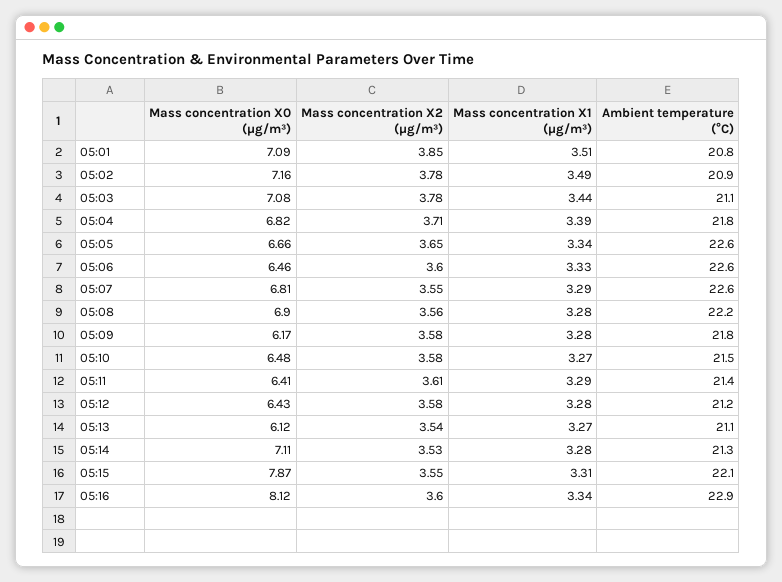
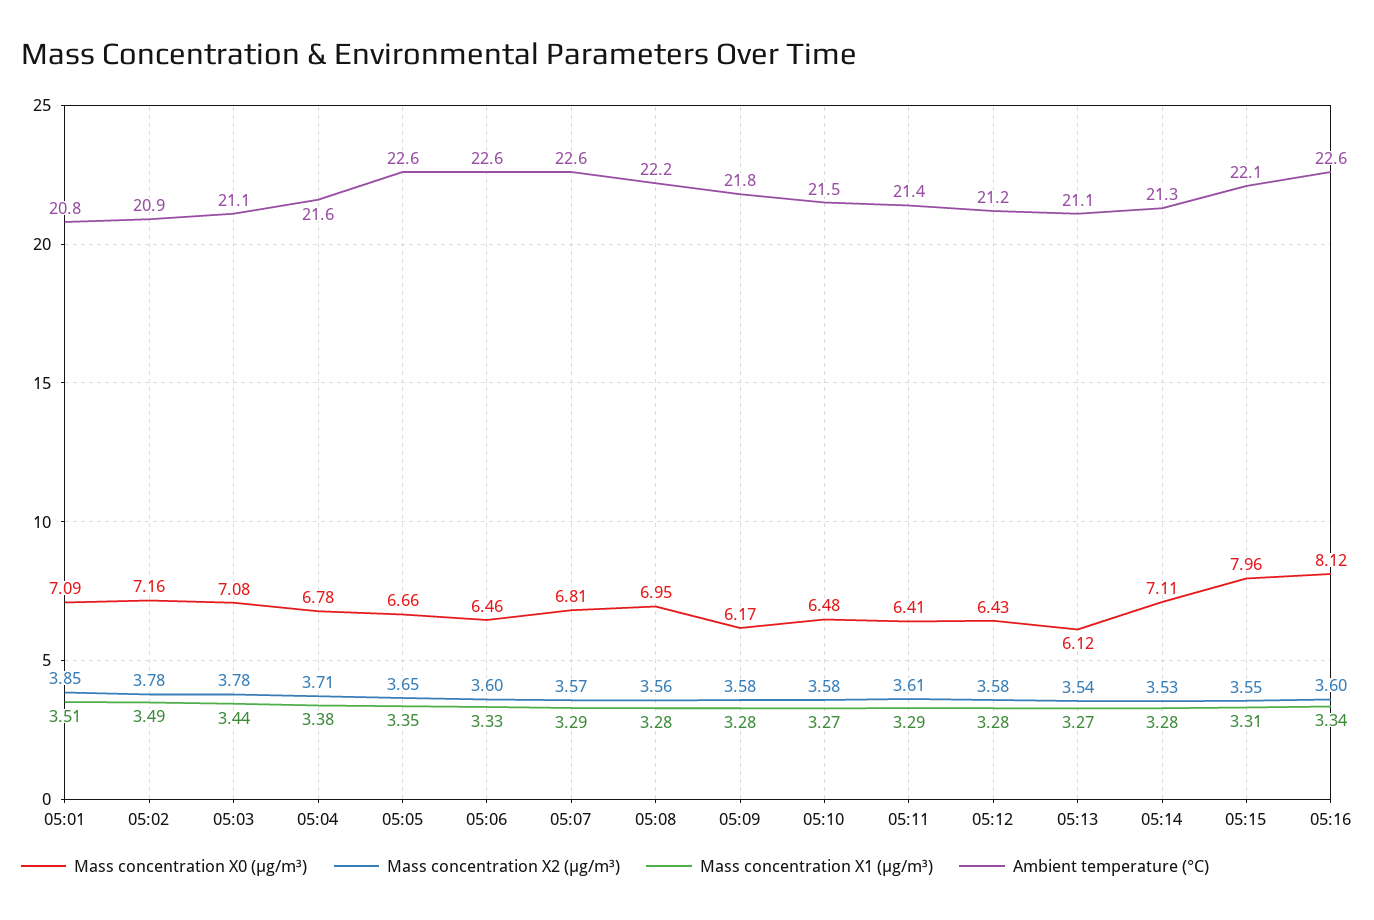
  {
    "Mass concentration X0 (μg/m³)": {
      "05:01": 7.09,
      "05:02": 7.16,
      "05:03": 7.08,
-     "05:04": 6.82,
+     "05:04": 6.78,
      "05:05": 6.66,
      "05:06": 6.46,
      "05:07": 6.81,
-     "05:08": 6.9,
+     "05:08": 6.95,
      "05:09": 6.17,
      "05:10": 6.48,
      "05:11": 6.41,
      "05:12": 6.43,
      "05:13": 6.12,
      "05:14": 7.11,
-     "05:15": 7.87,
+     "05:15": 7.96,
      "05:16": 8.12
    },
    "Mass concentration X2 (μg/m³)": {
      "05:01": 3.85,
      "05:02": 3.78,
      "05:03": 3.78,
      "05:04": 3.71,
      "05:05": 3.65,
      "05:06": 3.6,
-     "05:07": 3.55,
+     "05:07": 3.57,
      "05:08": 3.56,
      "05:09": 3.58,
      "05:10": 3.58,
      "05:11": 3.61,
      "05:12": 3.58,
      "05:13": 3.54,
      "05:14": 3.53,
      "05:15": 3.55,
      "05:16": 3.6
    },
    "Mass concentration X1 (μg/m³)": {
      "05:01": 3.51,
      "05:02": 3.49,
      "05:03": 3.44,
-     "05:04": 3.39,
+     "05:04": 3.38,
-     "05:05": 3.34,
+     "05:05": 3.35,
      "05:06": 3.33,
      "05:07": 3.29,
      "05:08": 3.28,
      "05:09": 3.28,
      "05:10": 3.27,
      "05:11": 3.29,
      "05:12": 3.28,
      "05:13": 3.27,
      "05:14": 3.28,
      "05:15": 3.31,
      "05:16": 3.34
    },
    "Ambient temperature (°C)": {
      "05:01": 20.8,
      "05:02": 20.9,
      "05:03": 21.1,
-     "05:04": 21.8,
+     "05:04": 21.6,
      "05:05": 22.6,
      "05:06": 22.6,
      "05:07": 22.6,
      "05:08": 22.2,
      "05:09": 21.8,
      "05:10": 21.5,
      "05:11": 21.4,
      "05:12": 21.2,
      "05:13": 21.1,
      "05:14": 21.3,
      "05:15": 22.1,
-     "05:16": 22.9
+     "05:16": 22.6
    }
  }

